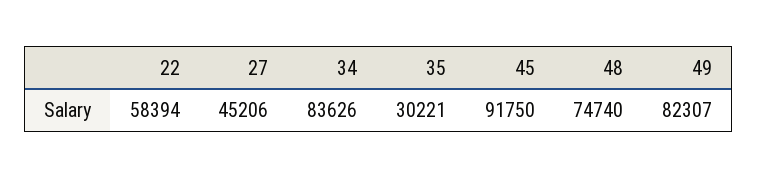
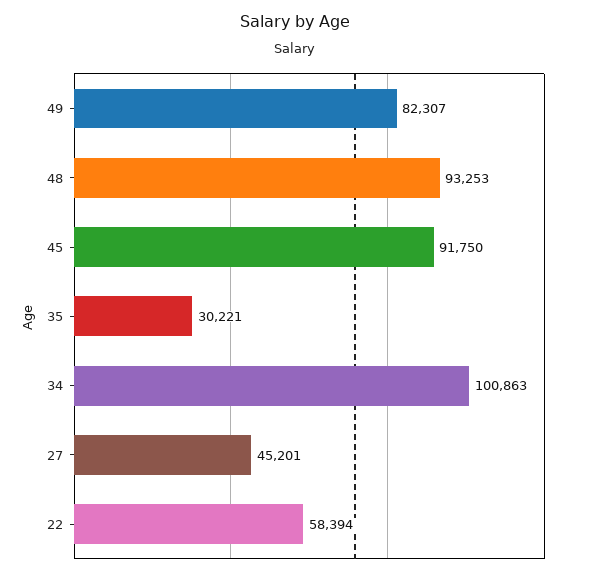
  {
    "22": 58394,
-   "27": 45206,
+   "27": 45201,
-   "34": 83626,
+   "34": 100863,
    "35": 30221,
    "45": 91750,
-   "48": 74740,
+   "48": 93253,
    "49": 82307
  }

